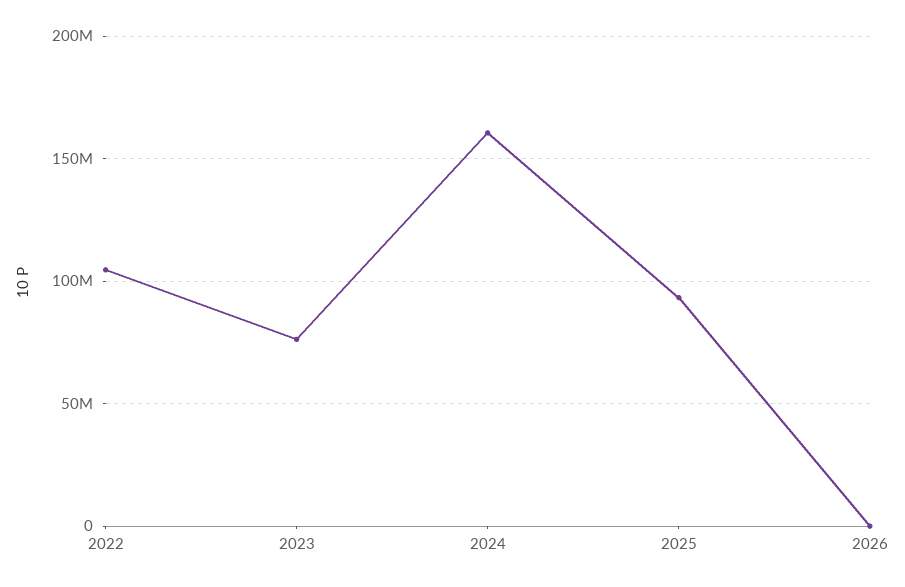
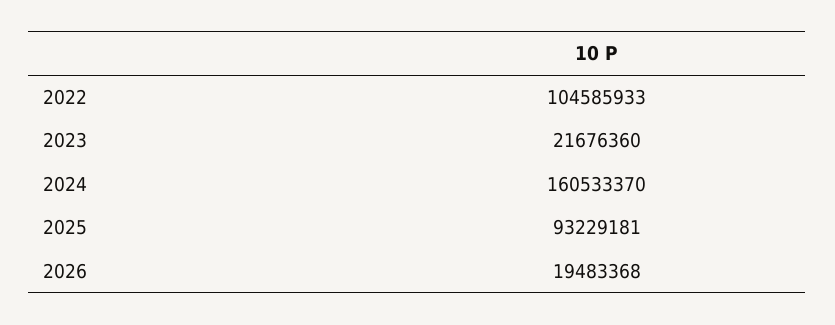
  {
    "2022": 104585933,
-   "2023": 75000000,
+   "2023": 21676360,
    "2024": 160533370,
    "2025": 93229181,
-   "2026": 0
+   "2026": 19483368
  }

